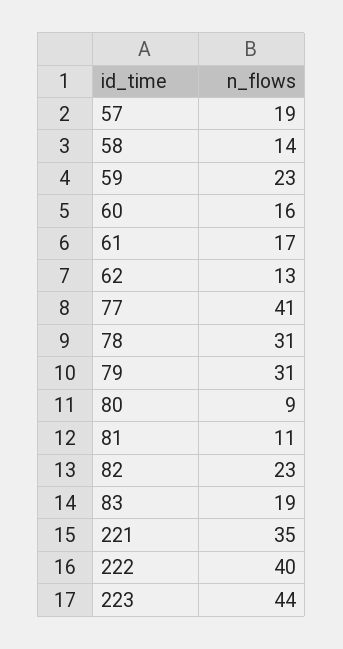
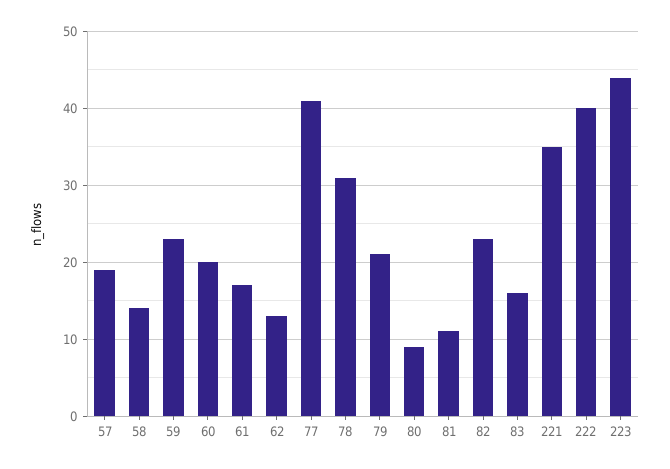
  {
    "57": 19,
    "58": 14,
    "59": 23,
-   "60": 16,
+   "60": 20,
    "61": 17,
    "62": 13,
    "77": 41,
    "78": 31,
-   "79": 31,
+   "79": 21,
    "80": 9,
    "81": 11,
    "82": 23,
-   "83": 19,
+   "83": 16,
    "221": 35,
    "222": 40,
    "223": 44
  }

